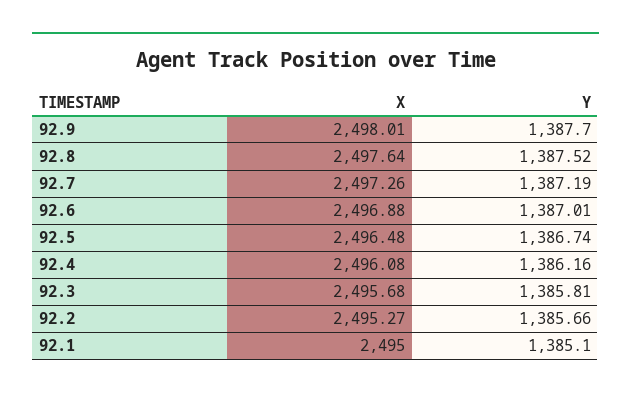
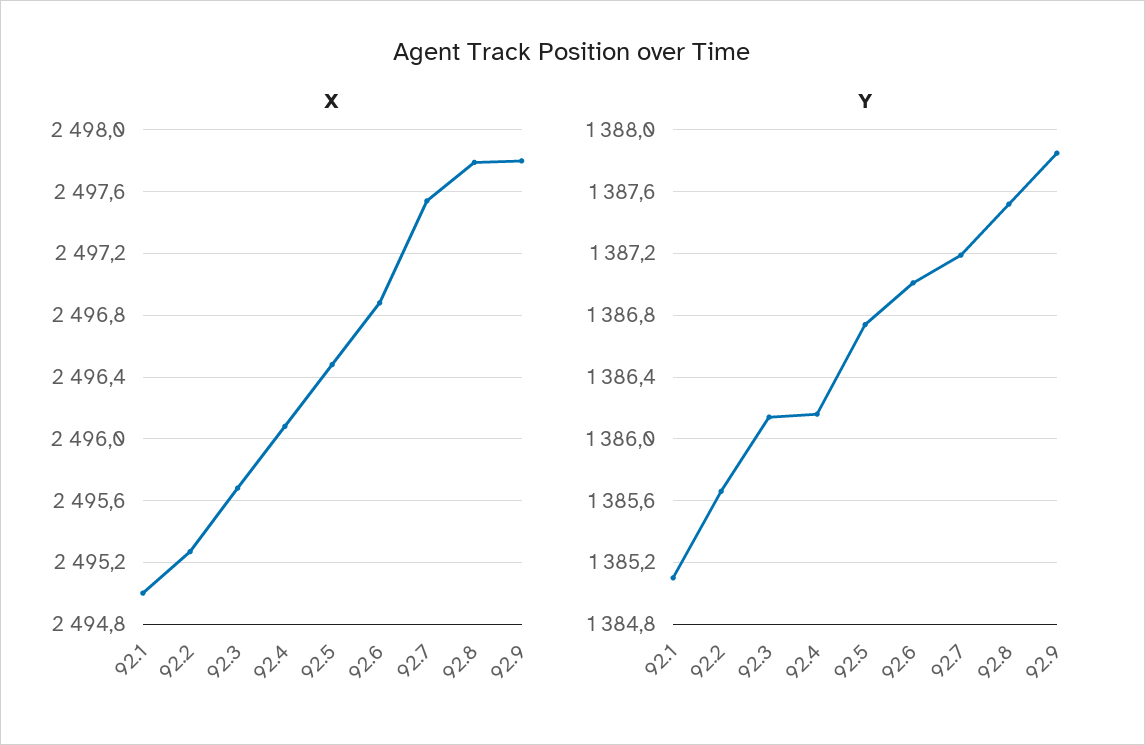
  {
    "X": {
-     "92.9": 2498.01,
+     "92.9": 2497.8,
-     "92.8": 2497.64,
+     "92.8": 2497.8,
-     "92.7": 2497.26,
+     "92.7": 2497.55,
      "92.6": 2496.88,
      "92.5": 2496.48,
      "92.4": 2496.08,
      "92.3": 2495.68,
      "92.2": 2495.27,
      "92.1": 2495
    },
    "Y": {
-     "92.9": 1387.7,
+     "92.9": 1387.85,
      "92.8": 1387.52,
      "92.7": 1387.19,
      "92.6": 1387.01,
      "92.5": 1386.74,
      "92.4": 1386.16,
-     "92.3": 1385.81,
+     "92.3": 1386.15,
      "92.2": 1385.66,
      "92.1": 1385.1
    }
  }

